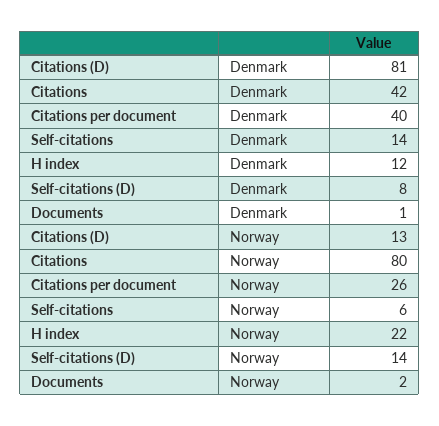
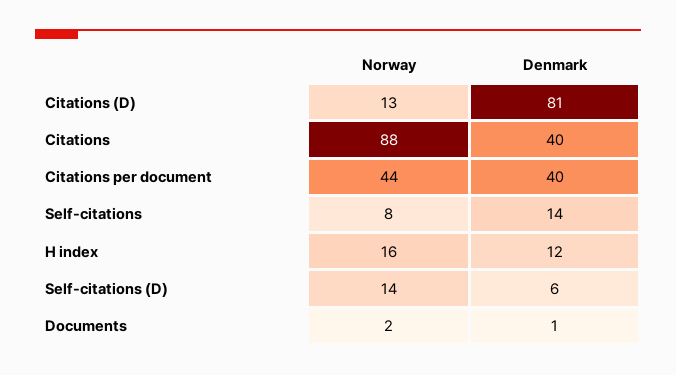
  {
    "Citations (D)": {
      "Denmark": 81,
      "Norway": 13
    },
    "Citations": {
-     "Denmark": 42,
+     "Denmark": 40,
-     "Norway": 80
+     "Norway": 88
    },
    "Citations per document": {
      "Denmark": 40,
-     "Norway": 26
+     "Norway": 44
    },
    "Self-citations": {
      "Denmark": 14,
-     "Norway": 6
+     "Norway": 8
    },
    "H index": {
      "Denmark": 12,
-     "Norway": 22
+     "Norway": 16
    },
    "Self-citations (D)": {
-     "Denmark": 8,
+     "Denmark": 6,
      "Norway": 14
    },
    "Documents": {
      "Denmark": 1,
      "Norway": 2
    }
  }

